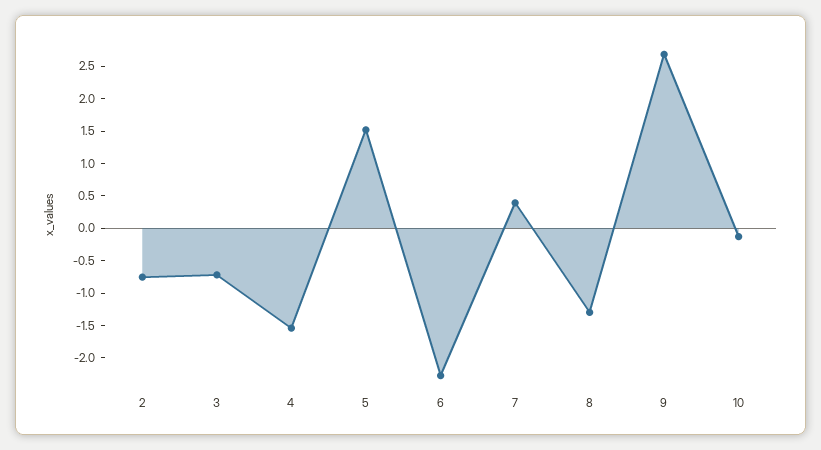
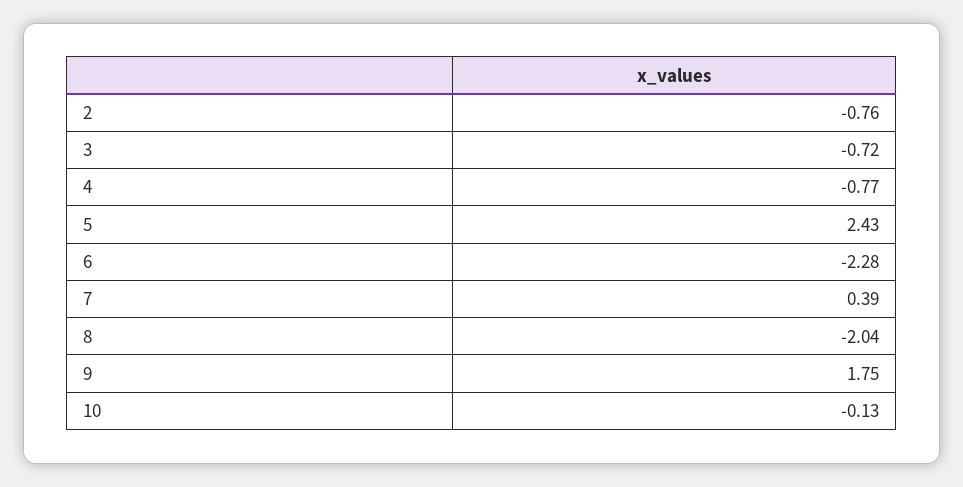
  {
    "2": -0.76,
    "3": -0.72,
-   "4": -1.5,
+   "4": -0.77,
-   "5": 1.5,
+   "5": 2.43,
    "6": -2.28,
    "7": 0.39,
-   "8": -1.25,
+   "8": -2.04,
-   "9": 2.75,
+   "9": 1.75,
    "10": -0.13
  }

